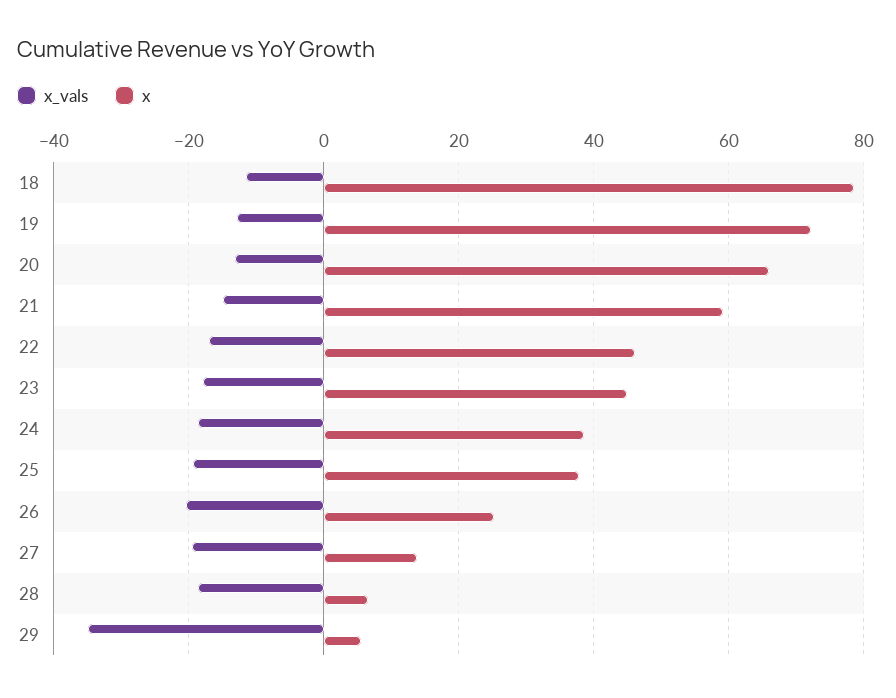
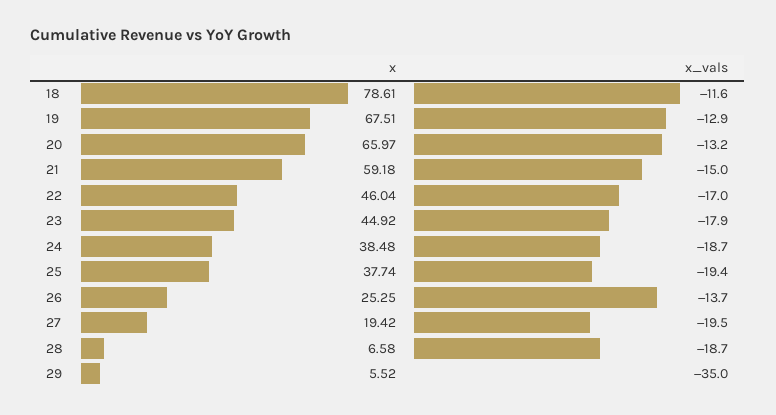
  {
    "x_vals": {
      "18": -11.6,
      "19": -12.9,
      "20": -13.2,
      "21": -15,
      "22": -17,
      "23": -17.9,
      "24": -18.7,
      "25": -19.4,
-     "26": -20,
+     "26": -13.7,
      "27": -19.5,
      "28": -18.7,
      "29": -35
    },
    "x": {
      "18": 78.61,
-     "19": 72,
+     "19": 67.51,
      "20": 65.97,
      "21": 59.18,
      "22": 46.04,
      "23": 44.92,
      "24": 38.48,
      "25": 37.74,
      "26": 25.25,
-     "27": 14,
+     "27": 19.42,
      "28": 6.58,
      "29": 5.52
    }
  }

